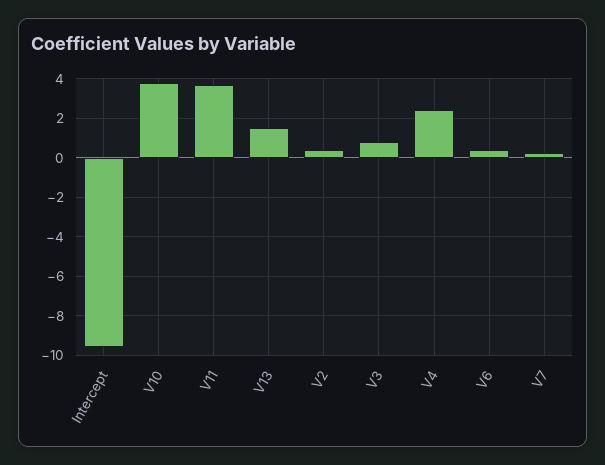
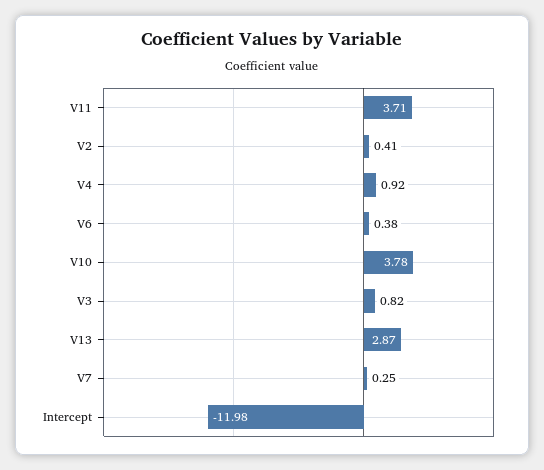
  {
-   "Intercept": -9.5,
+   "Intercept": -11.98,
    "V10": 3.78,
    "V11": 3.71,
-   "V13": 1.5,
+   "V13": 2.87,
    "V2": 0.41,
    "V3": 0.82,
-   "V4": 2.5,
+   "V4": 0.92,
    "V6": 0.38,
    "V7": 0.25
  }

